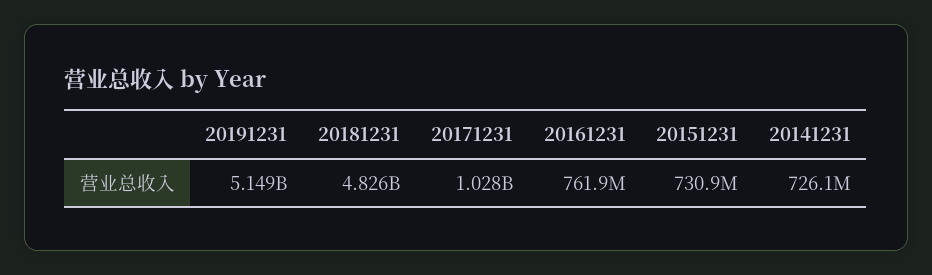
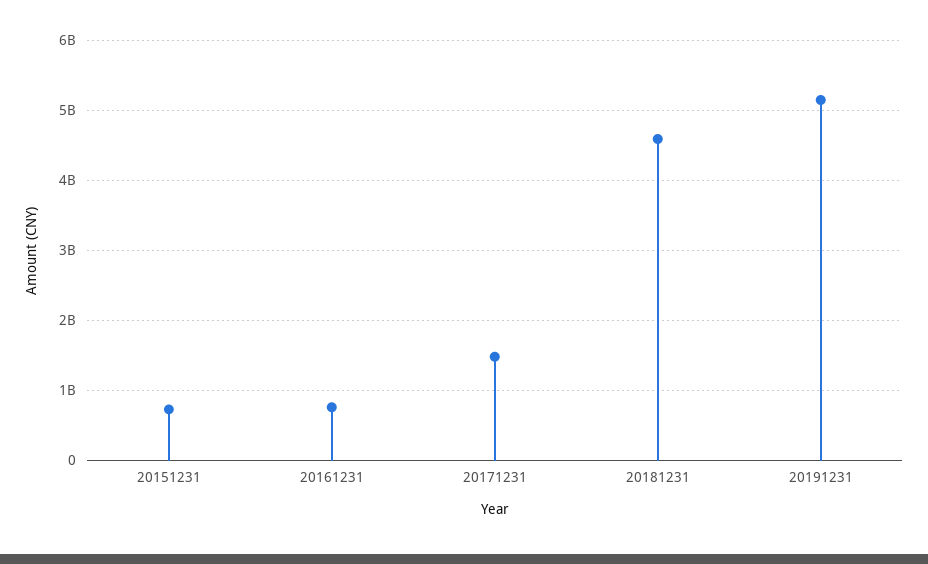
  {
    "20191231": 5149000000,
-   "20181231": 4826000000,
+   "20181231": 4600000000,
-   "20171231": 1028000000,
+   "20171231": 1500000000,
    "20161231": 761900000,
-   "20151231": 730900000,
+   "20151231": 730900000
-   "20141231": 726100000
  }

